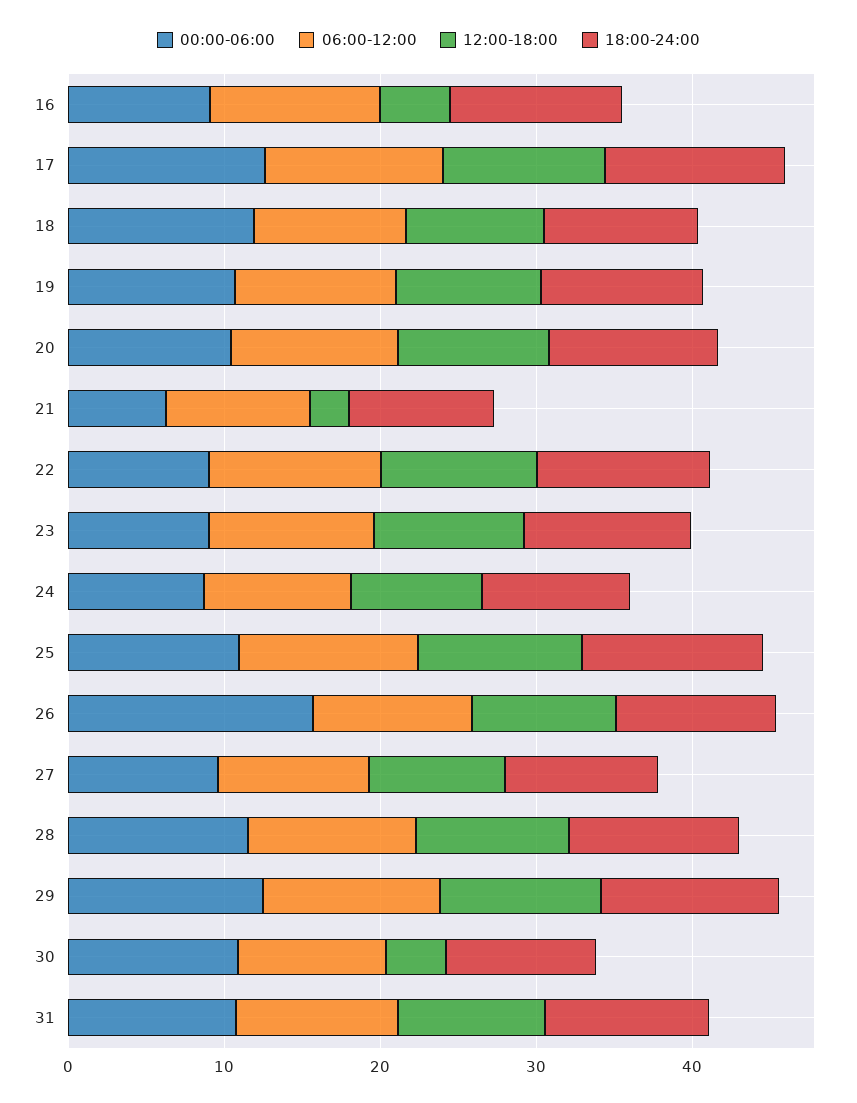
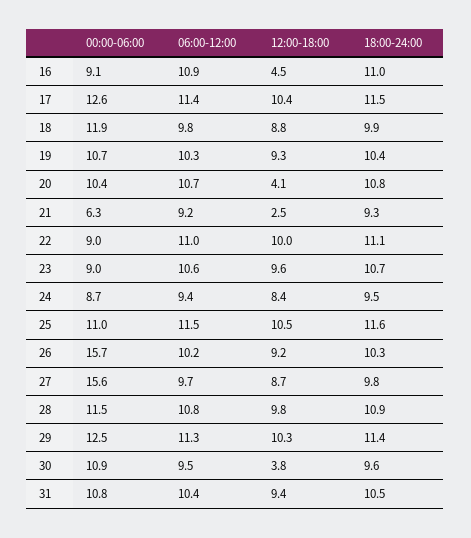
  {
    "00:00-06:00": {
      "16": 9.1,
      "17": 12.6,
      "18": 11.9,
      "19": 10.7,
      "20": 10.4,
      "21": 6.3,
      "22": 9,
      "23": 9,
      "24": 8.7,
      "25": 11,
      "26": 15.7,
-     "27": 10,
+     "27": 15.6,
      "28": 11.5,
      "29": 12.5,
      "30": 10.9,
      "31": 10.8
    },
    "06:00-12:00": {
      "16": 10.9,
      "17": 11.4,
      "18": 9.8,
      "19": 10.3,
      "20": 10.7,
      "21": 9.2,
      "22": 11,
      "23": 10.6,
      "24": 9.4,
      "25": 11.5,
      "26": 10.2,
      "27": 9.7,
      "28": 10.8,
      "29": 11.3,
      "30": 9.5,
      "31": 10.4
    },
    "12:00-18:00": {
      "16": 4.5,
      "17": 10.4,
      "18": 8.8,
      "19": 9.3,
-     "20": 10,
+     "20": 4.1,
      "21": 2.5,
      "22": 10,
      "23": 9.6,
      "24": 8.4,
      "25": 10.5,
      "26": 9.2,
      "27": 8.7,
      "28": 9.8,
      "29": 10.3,
      "30": 3.8,
      "31": 9.4
    },
    "18:00-24:00": {
      "16": 11,
      "17": 11.5,
      "18": 9.9,
      "19": 10.4,
      "20": 10.8,
      "21": 9.3,
      "22": 11.1,
      "23": 10.7,
      "24": 9.5,
      "25": 11.6,
      "26": 10.3,
      "27": 9.8,
      "28": 10.9,
      "29": 11.4,
      "30": 9.6,
      "31": 10.5
    }
  }

